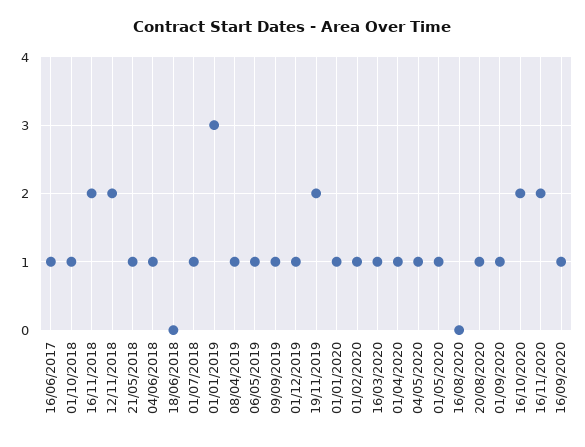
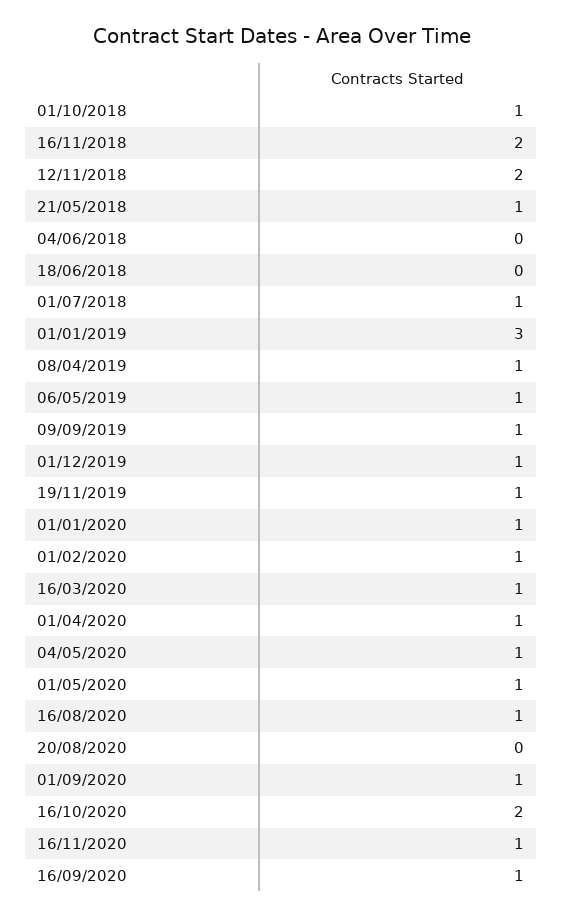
  {
-   "16/06/2017": 1,
    "01/10/2018": 1,
    "16/11/2018": 2,
    "12/11/2018": 2,
    "21/05/2018": 1,
-   "04/06/2018": 1,
+   "04/06/2018": 0,
    "18/06/2018": 0,
    "01/07/2018": 1,
    "01/01/2019": 3,
    "08/04/2019": 1,
    "06/05/2019": 1,
    "09/09/2019": 1,
    "01/12/2019": 1,
-   "19/11/2019": 2,
+   "19/11/2019": 1,
    "01/01/2020": 1,
    "01/02/2020": 1,
    "16/03/2020": 1,
    "01/04/2020": 1,
    "04/05/2020": 1,
    "01/05/2020": 1,
-   "16/08/2020": 0,
+   "16/08/2020": 1,
-   "20/08/2020": 1,
+   "20/08/2020": 0,
    "01/09/2020": 1,
    "16/10/2020": 2,
-   "16/11/2020": 2,
+   "16/11/2020": 1,
    "16/09/2020": 1
  }

